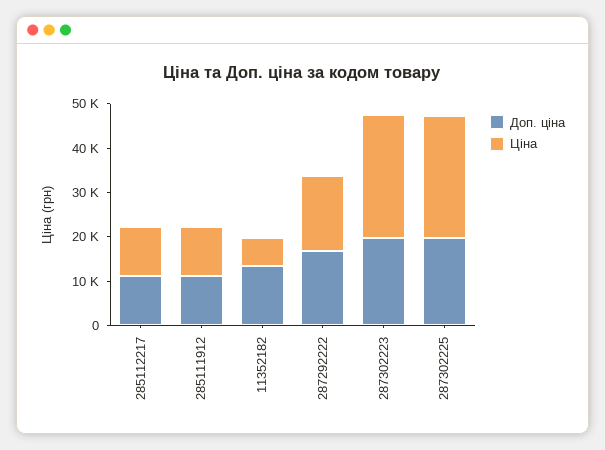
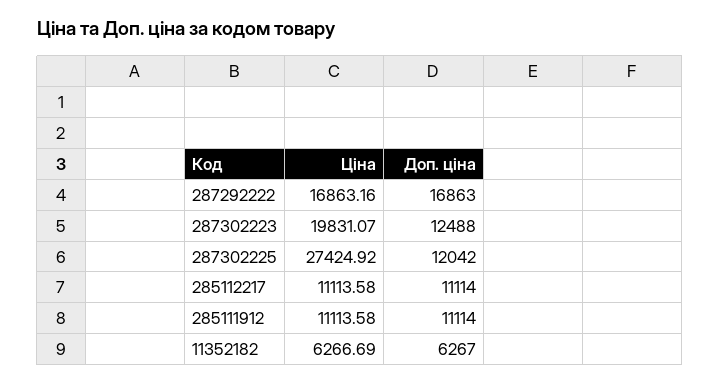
  {
    "Доп. ціна": {
      "285112217": 11114,
      "285111912": 11114,
-     "11352182": 14000,
+     "11352182": 6267,
      "287292222": 16863,
-     "287302223": 20000,
+     "287302223": 12488,
-     "287302225": 20000
+     "287302225": 12042
    },
    "Ціна": {
      "285112217": 11113.58,
      "285111912": 11113.58,
      "11352182": 6266.69,
      "287292222": 16863.16,
-     "287302223": 28000,
+     "287302223": 19831.07,
      "287302225": 27424.92
    }
  }

